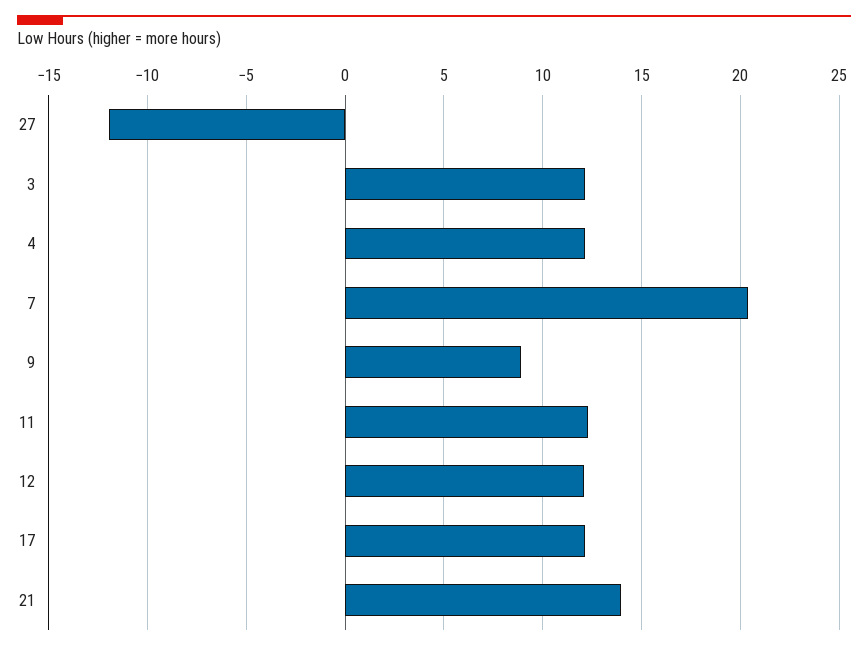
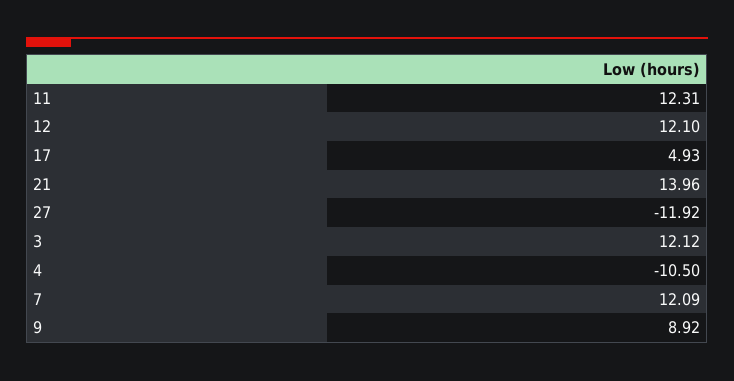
  {
    "27": -11.92,
    "3": 12.12,
-   "4": 12,
+   "4": -10.5,
-   "7": 20.5,
+   "7": 12.09,
    "9": 8.92,
    "11": 12.31,
    "12": 12.1,
-   "17": 12,
+   "17": 4.93,
    "21": 13.96
  }

